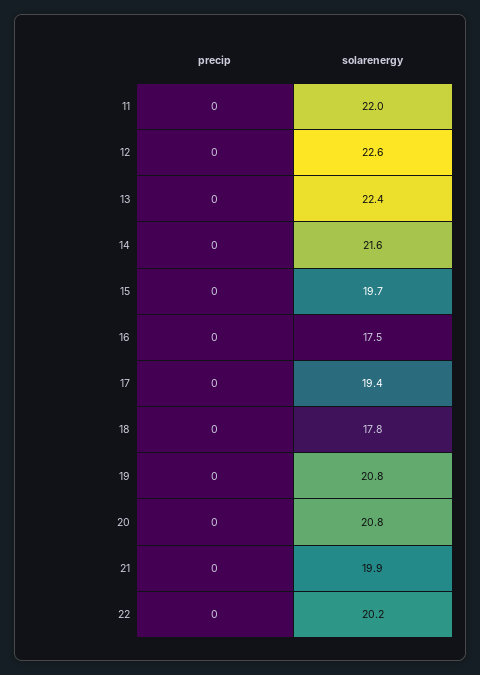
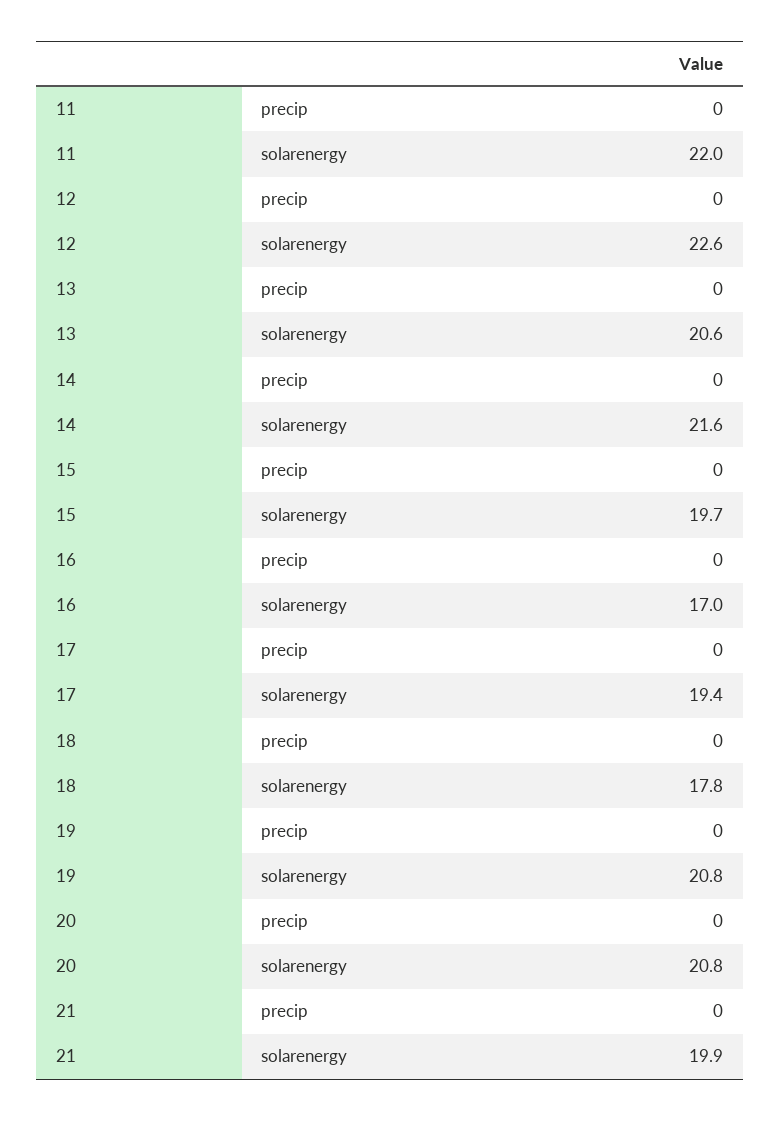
  {
    "precip": {
      "11": 0,
      "12": 0,
      "13": 0,
      "14": 0,
      "15": 0,
      "16": 0,
      "17": 0,
      "18": 0,
      "19": 0,
      "20": 0,
-     "21": 0,
+     "21": 0
-     "22": 0
    },
    "solarenergy": {
      "11": 22,
      "12": 22.6,
-     "13": 22.4,
+     "13": 20.6,
      "14": 21.6,
      "15": 19.7,
-     "16": 17.5,
+     "16": 17,
      "17": 19.4,
      "18": 17.8,
      "19": 20.8,
      "20": 20.8,
-     "21": 19.9,
+     "21": 19.9
-     "22": 20.2
    }
  }

